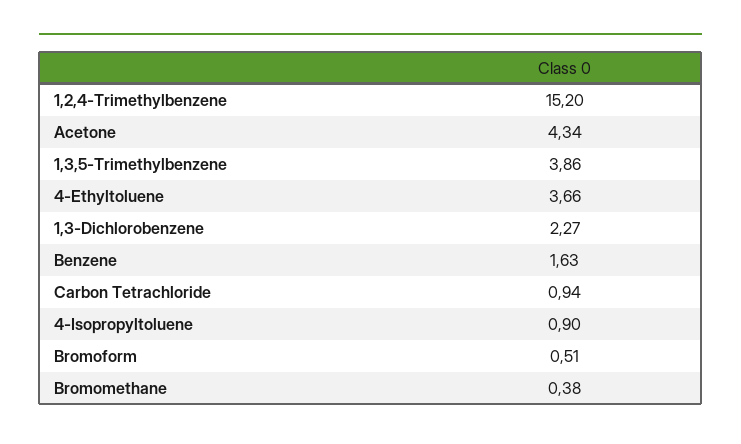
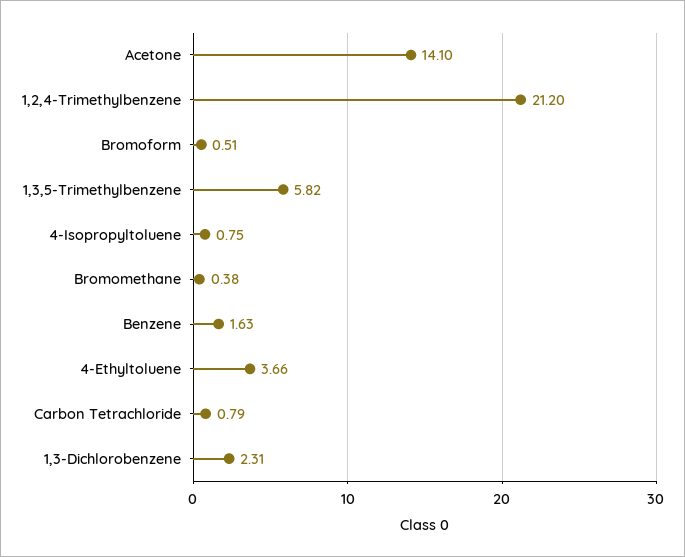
  {
-   "1,2,4-Trimethylbenzene": 15.2,
+   "1,2,4-Trimethylbenzene": 21.2,
-   "Acetone": 4.34,
+   "Acetone": 14.1,
-   "1,3,5-Trimethylbenzene": 3.86,
+   "1,3,5-Trimethylbenzene": 5.82,
    "4-Ethyltoluene": 3.66,
-   "1,3-Dichlorobenzene": 2.27,
+   "1,3-Dichlorobenzene": 2.31,
    "Benzene": 1.63,
-   "Carbon Tetrachloride": 0.94,
+   "Carbon Tetrachloride": 0.79,
-   "4-Isopropyltoluene": 0.9,
+   "4-Isopropyltoluene": 0.75,
    "Bromoform": 0.51,
    "Bromomethane": 0.38
  }

